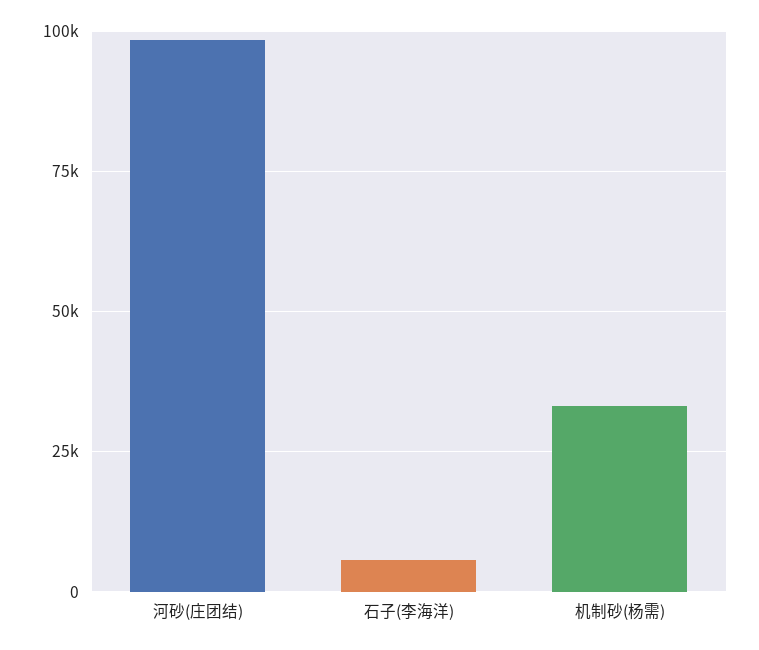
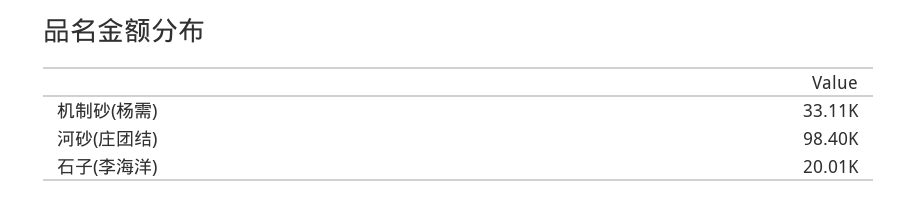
  {
    "河砂(庄团结)": 98400,
-   "石子(李海洋)": 5000,
+   "石子(李海洋)": 20010,
    "机制砂(杨需)": 33110
  }

